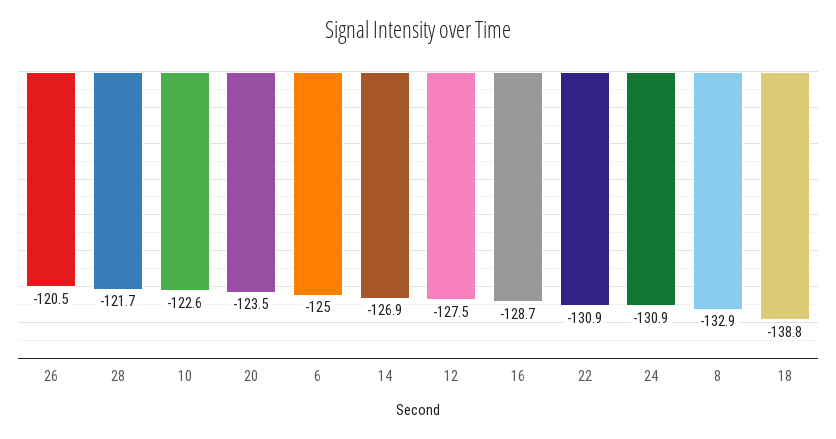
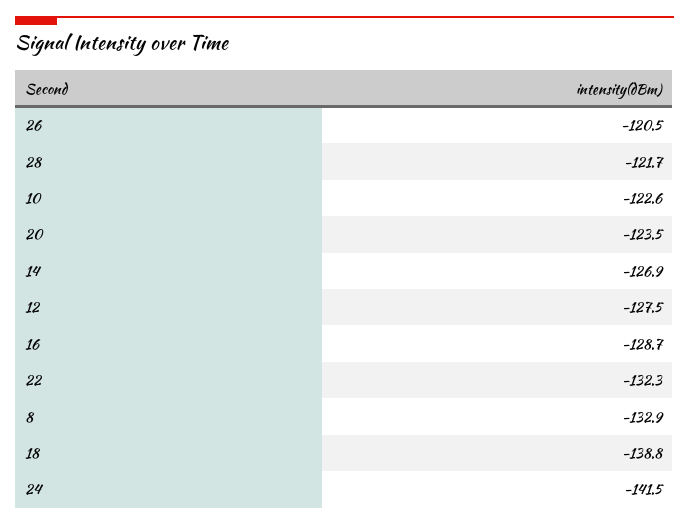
  {
    "26": -120.5,
    "28": -121.7,
    "10": -122.6,
    "20": -123.5,
-   "6": -125,
    "14": -126.9,
    "12": -127.5,
    "16": -128.7,
-   "22": -130.9,
+   "22": -132.3,
-   "24": -130.9,
+   "24": -141.5,
    "8": -132.9,
    "18": -138.8
  }

